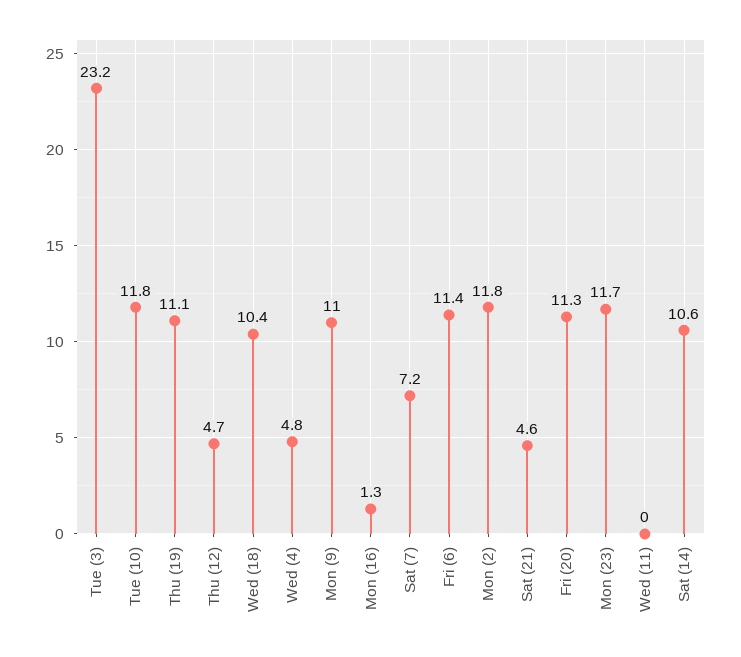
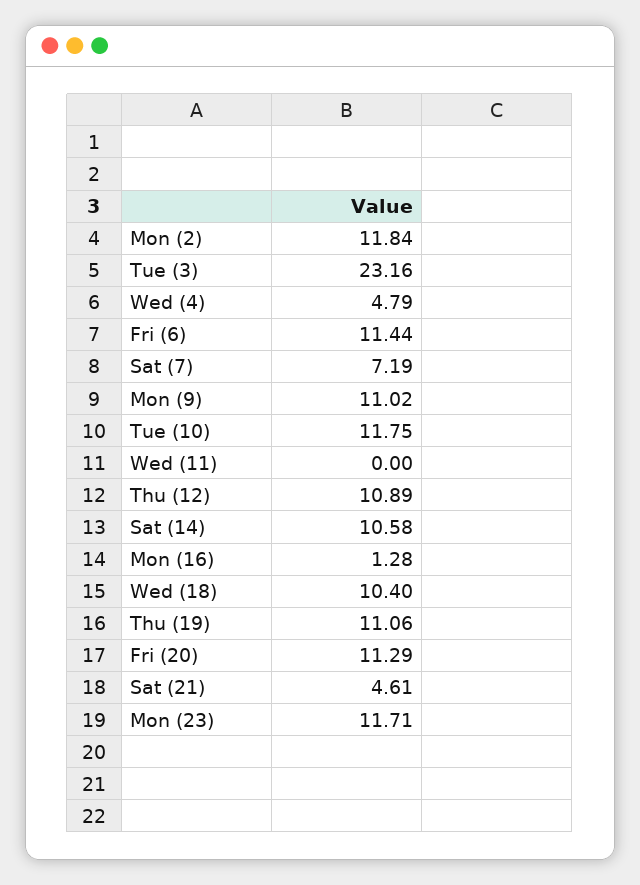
  {
    "Tue (3)": 23.16,
    "Tue (10)": 11.75,
    "Thu (19)": 11.06,
-   "Thu (12)": 4.7,
+   "Thu (12)": 10.89,
    "Wed (18)": 10.4,
    "Wed (4)": 4.79,
    "Mon (9)": 11.02,
    "Mon (16)": 1.28,
    "Sat (7)": 7.19,
    "Fri (6)": 11.44,
    "Mon (2)": 11.84,
    "Sat (21)": 4.61,
    "Fri (20)": 11.29,
    "Mon (23)": 11.71,
    "Wed (11)": 0,
    "Sat (14)": 10.58
  }

